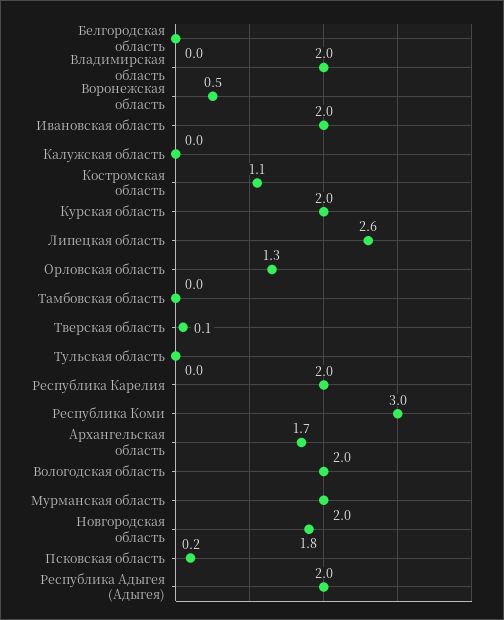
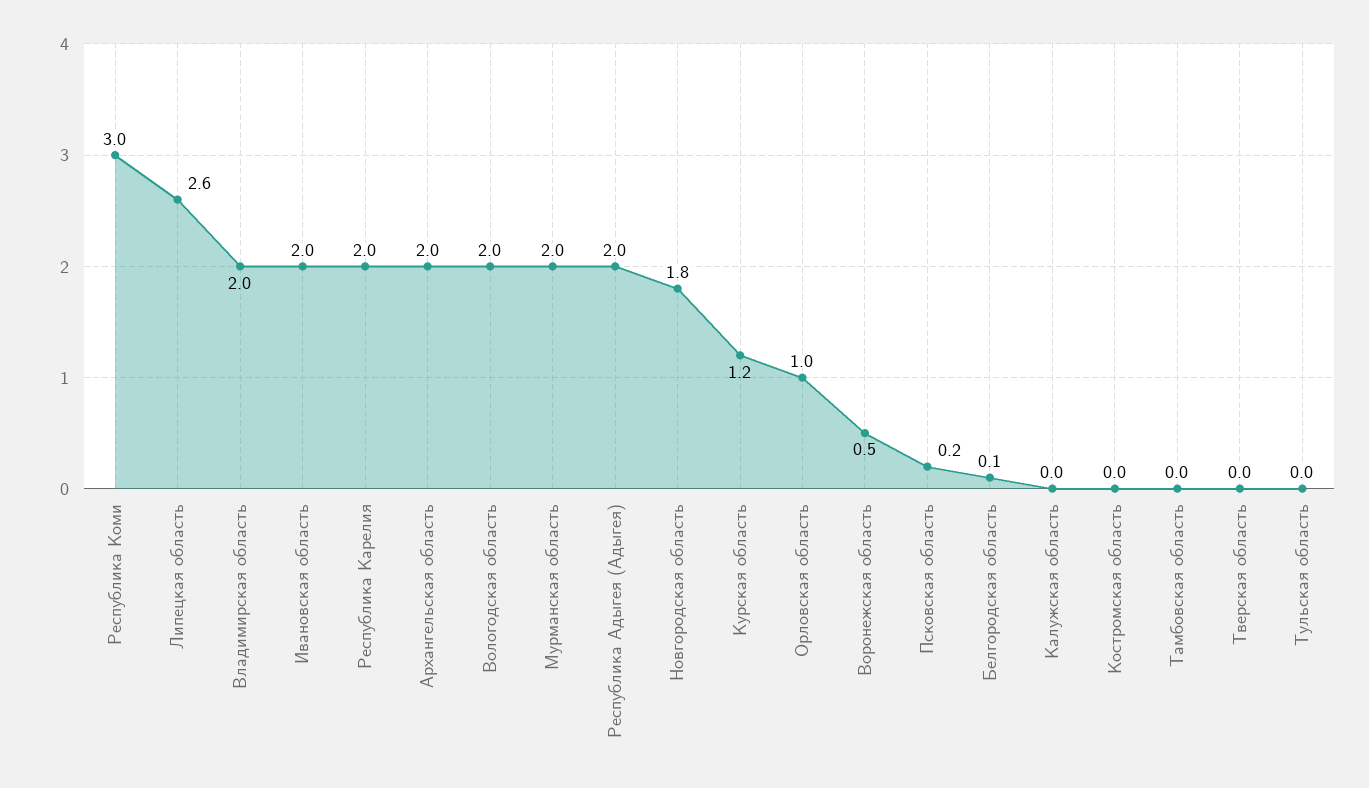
  {
-   "Белгородская область": 0,
+   "Белгородская область": 0.1,
    "Владимирская область": 2,
    "Воронежская область": 0.5,
    "Ивановская область": 2,
    "Калужская область": 0,
-   "Костромская область": 1.1,
+   "Костромская область": 0,
-   "Курская область": 2,
+   "Курская область": 1.2,
    "Липецкая область": 2.6,
-   "Орловская область": 1.3,
+   "Орловская область": 1,
    "Тамбовская область": 0,
-   "Тверская область": 0.1,
+   "Тверская область": 0,
    "Тульская область": 0,
    "Республика Карелия": 2,
    "Республика Коми": 3,
-   "Архангельская область": 1.7,
+   "Архангельская область": 2,
    "Вологодская область": 2,
    "Мурманская область": 2,
    "Новгородская область": 1.8,
    "Псковская область": 0.2,
    "Республика Адыгея (Адыгея)": 2
  }

